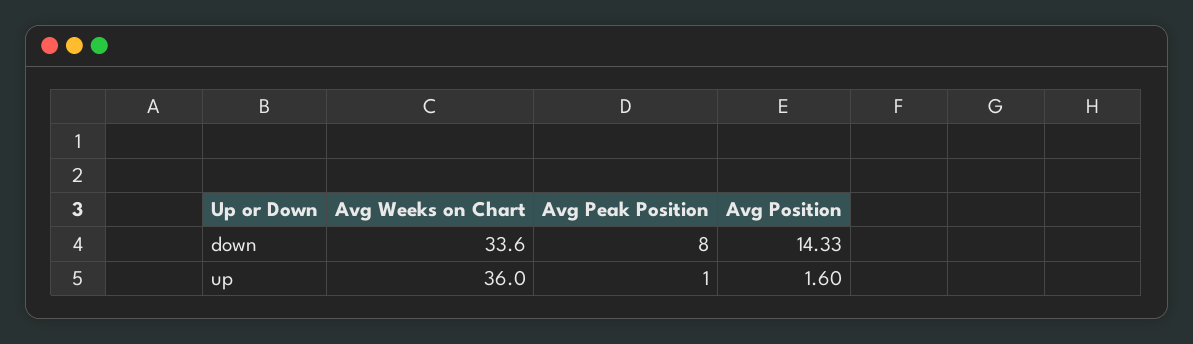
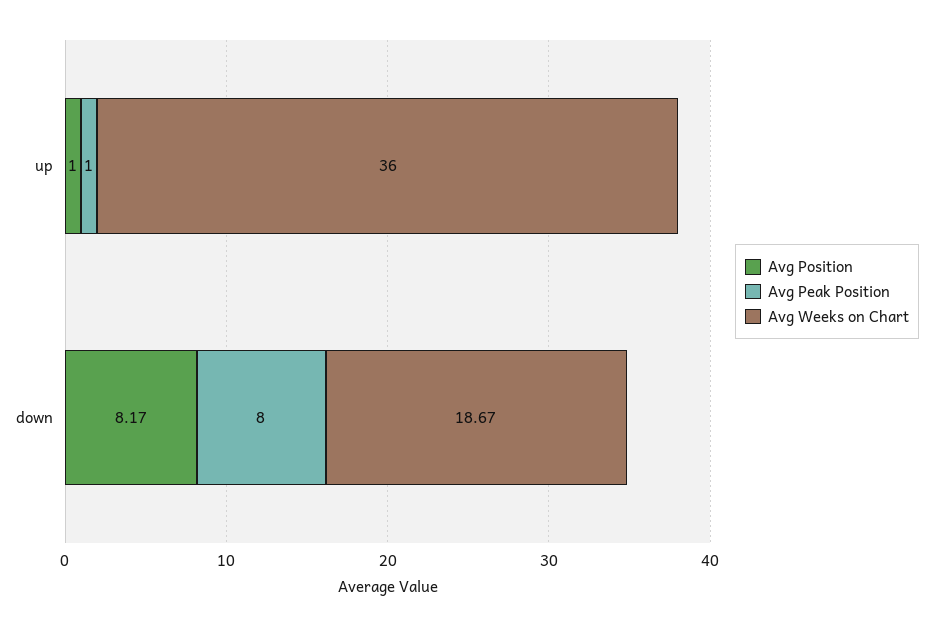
  {
    "Avg Weeks on Chart": {
-     "down": 33.6,
+     "down": 18.67,
      "up": 36
    },
    "Avg Peak Position": {
      "down": 8,
      "up": 1
    },
    "Avg Position": {
-     "down": 14.33,
+     "down": 8.17,
-     "up": 1.6
+     "up": 1
    }
  }

